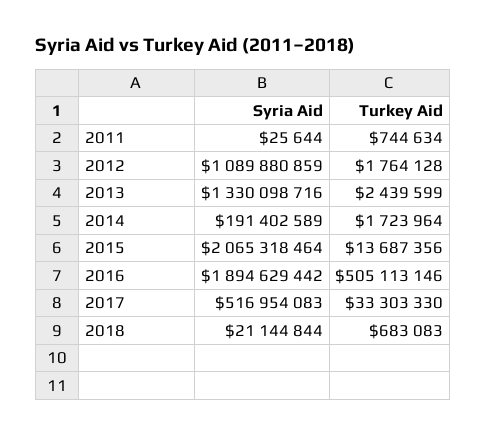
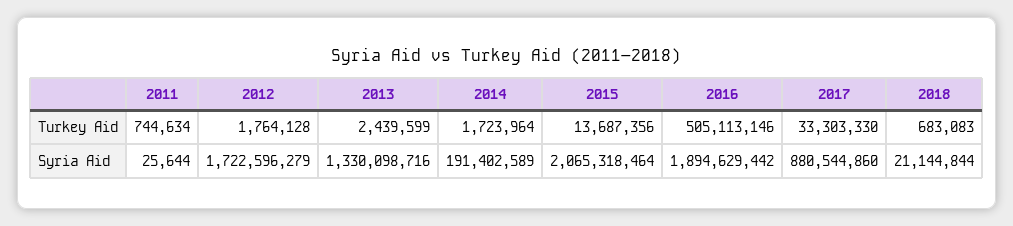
  {
    "Syria Aid": {
      "2011": 25644,
-     "2012": 1089880859,
+     "2012": 1722596279,
      "2013": 1330098716,
      "2014": 191402589,
      "2015": 2065318464,
      "2016": 1894629442,
-     "2017": 516954083,
+     "2017": 880544860,
      "2018": 21144844
    },
    "Turkey Aid": {
      "2011": 744634,
      "2012": 1764128,
      "2013": 2439599,
      "2014": 1723964,
      "2015": 13687356,
      "2016": 505113146,
      "2017": 33303330,
      "2018": 683083
    }
  }

